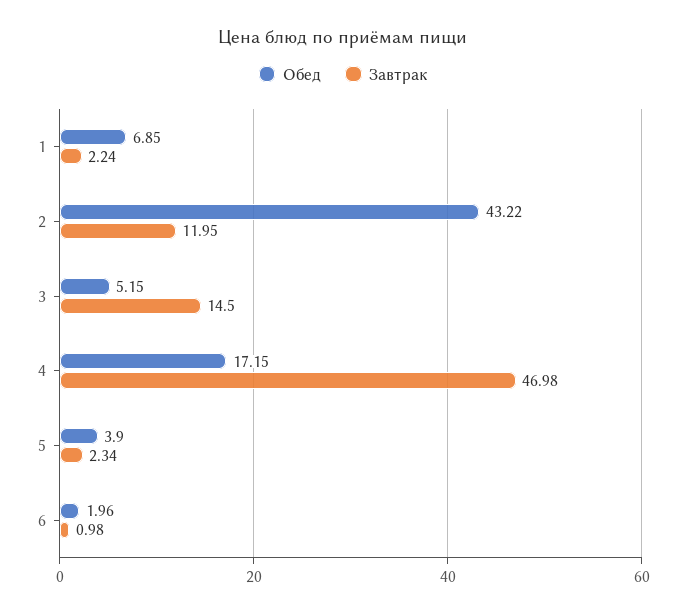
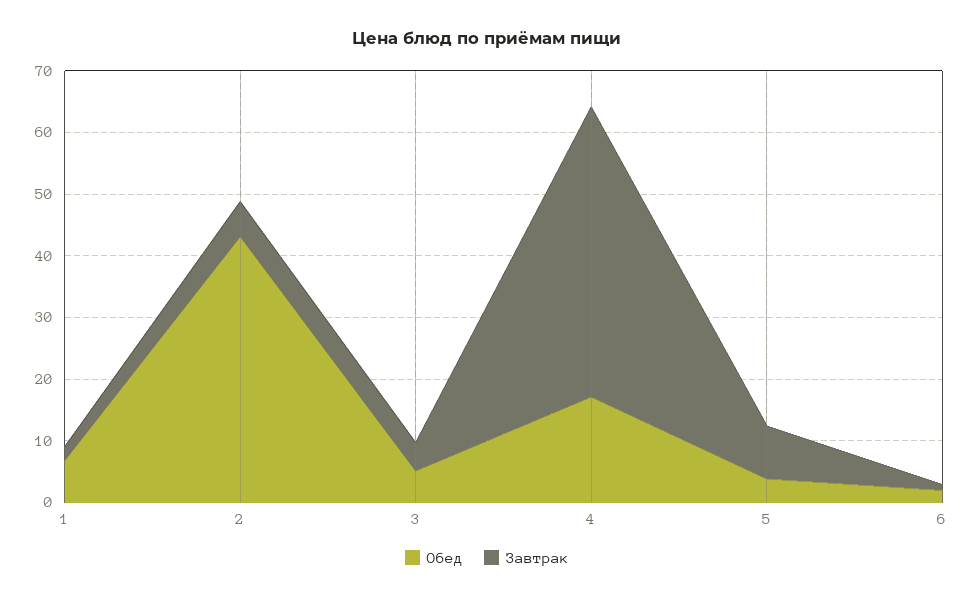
  {
    "Обед": {
      "1": 6.85,
      "2": 43.22,
      "3": 5.15,
      "4": 17.15,
      "5": 3.9,
      "6": 1.96
    },
    "Завтрак": {
      "1": 2.24,
-     "2": 11.95,
+     "2": 6,
-     "3": 14.5,
+     "3": 4,
      "4": 46.98,
-     "5": 2.34,
+     "5": 8,
      "6": 0.98
    }
  }

